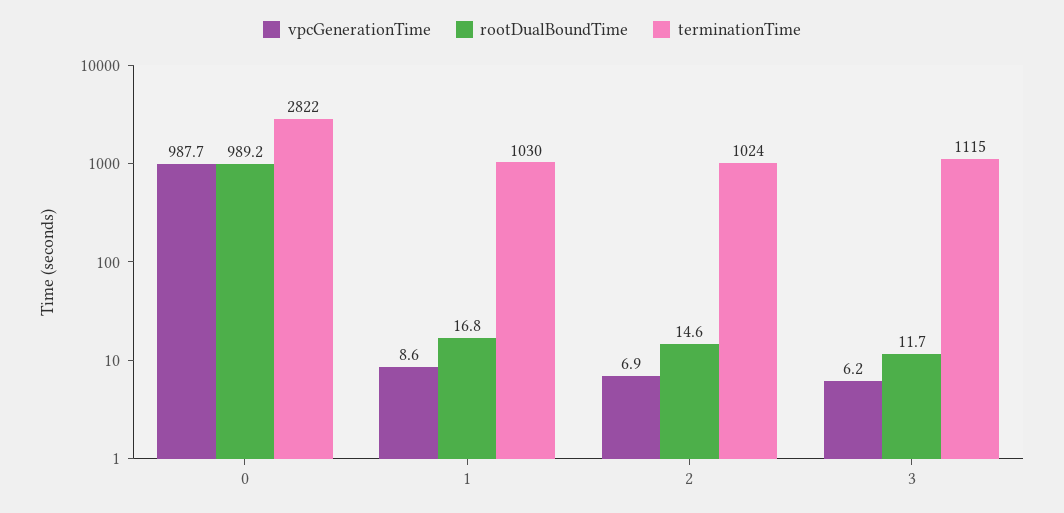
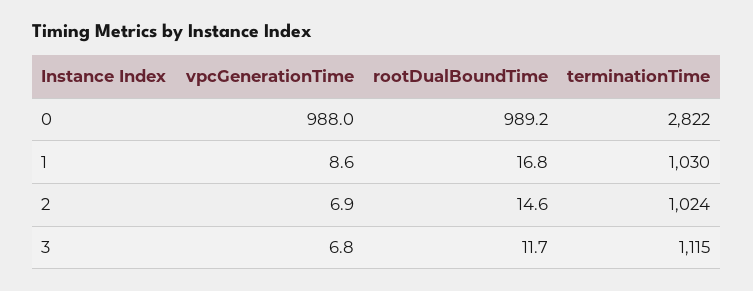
  {
    "vpcGenerationTime": {
-     "0": 987.7,
+     "0": 988,
      "1": 8.6,
      "2": 6.9,
-     "3": 6.2
+     "3": 6.8
    },
    "rootDualBoundTime": {
      "0": 989.2,
      "1": 16.8,
      "2": 14.6,
      "3": 11.7
    },
    "terminationTime": {
      "0": 2822,
      "1": 1030,
      "2": 1024,
      "3": 1115
    }
  }

